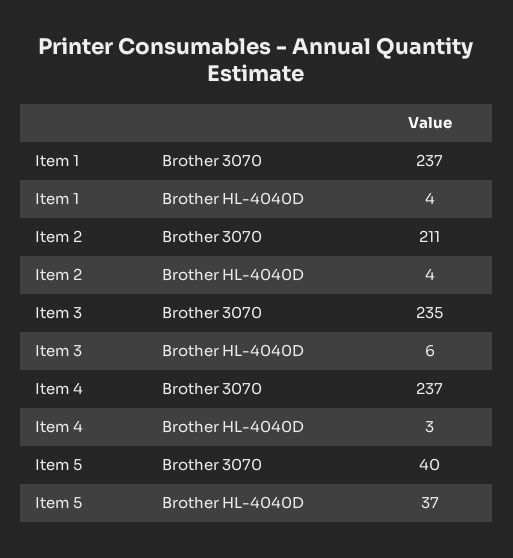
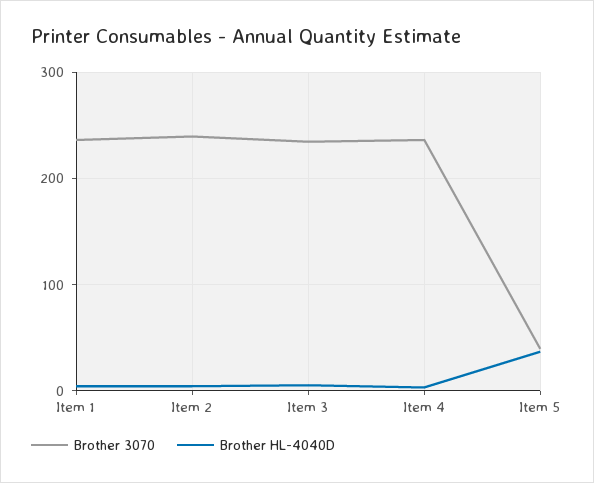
  {
    "Brother 3070": {
      "Item 1": 237,
-     "Item 2": 211,
+     "Item 2": 240,
      "Item 3": 235,
      "Item 4": 237,
      "Item 5": 40
    },
    "Brother HL-4040D": {
      "Item 1": 4,
      "Item 2": 4,
      "Item 3": 6,
      "Item 4": 3,
      "Item 5": 37
    }
  }

